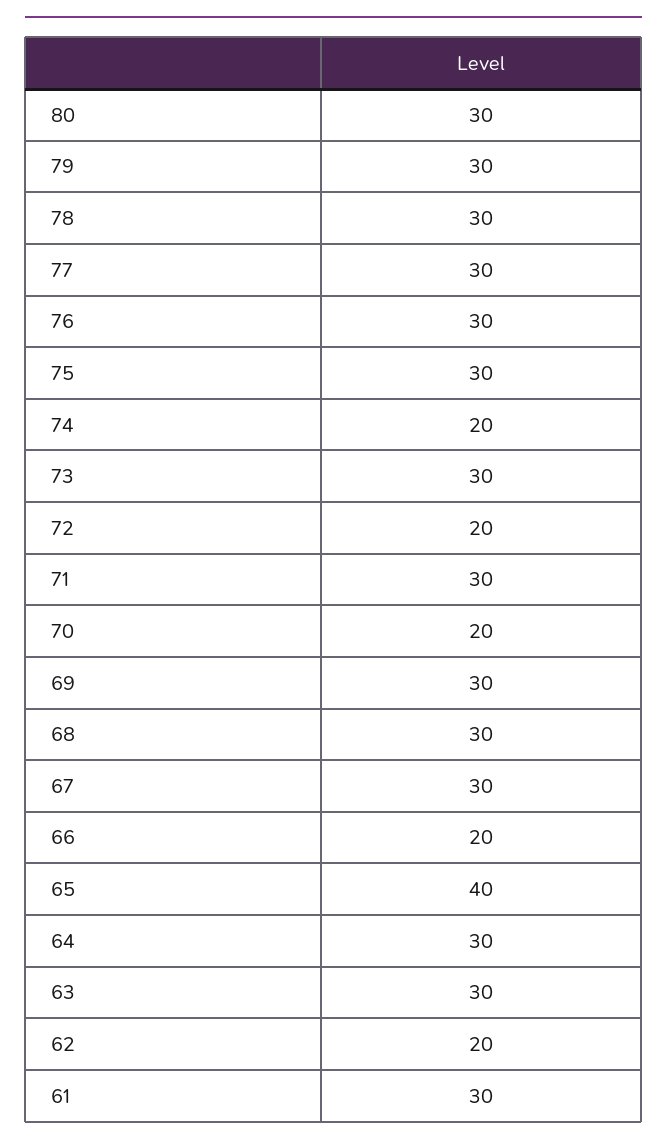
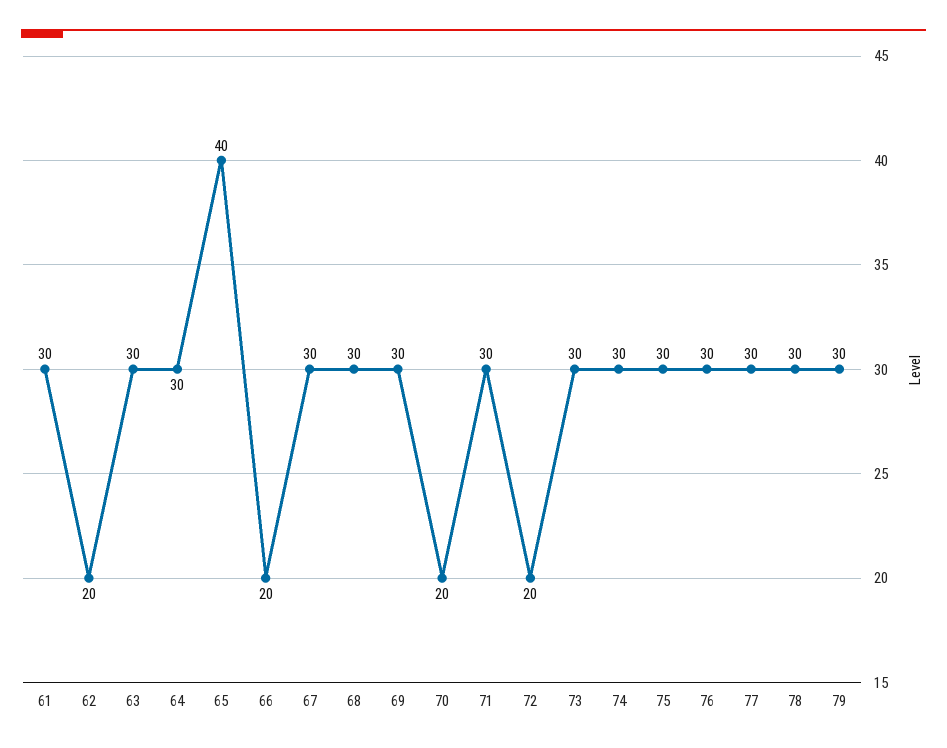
  {
-   "80": 30,
    "79": 30,
    "78": 30,
    "77": 30,
    "76": 30,
    "75": 30,
-   "74": 20,
+   "74": 30,
    "73": 30,
    "72": 20,
    "71": 30,
    "70": 20,
    "69": 30,
    "68": 30,
    "67": 30,
    "66": 20,
    "65": 40,
    "64": 30,
    "63": 30,
    "62": 20,
    "61": 30
  }

